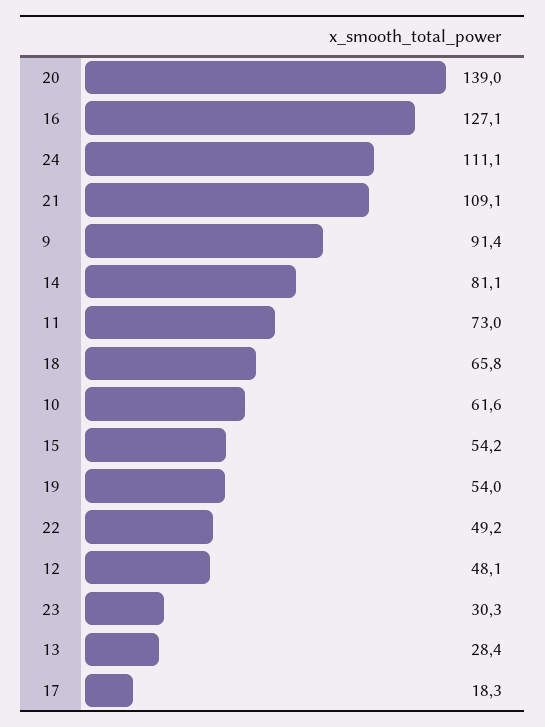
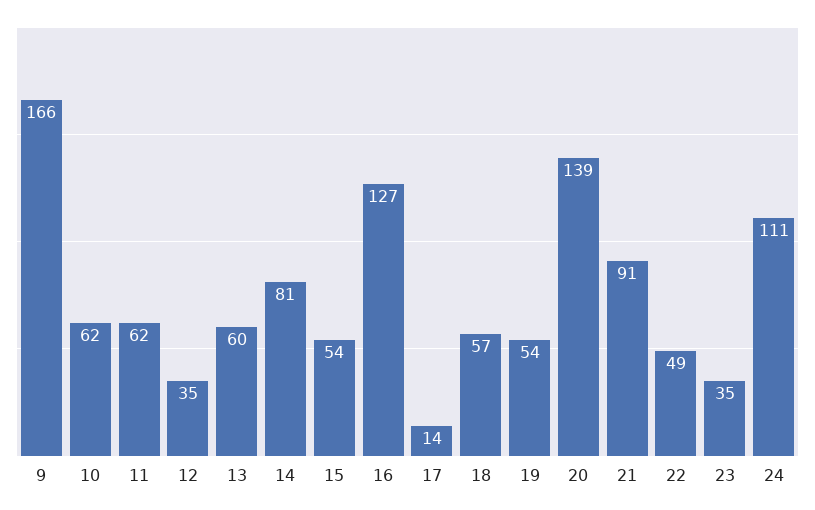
  {
    "20": 139,
    "16": 127.1,
    "24": 111.1,
-   "21": 109.1,
+   "21": 91,
-   "9": 91.4,
+   "9": 166,
    "14": 81.1,
-   "11": 73,
+   "11": 62,
-   "18": 65.8,
+   "18": 57,
    "10": 61.6,
    "15": 54.2,
    "19": 54,
    "22": 49.2,
-   "12": 48.1,
+   "12": 35,
-   "23": 30.3,
+   "23": 35,
-   "13": 28.4,
+   "13": 60,
-   "17": 18.3
+   "17": 14
  }

